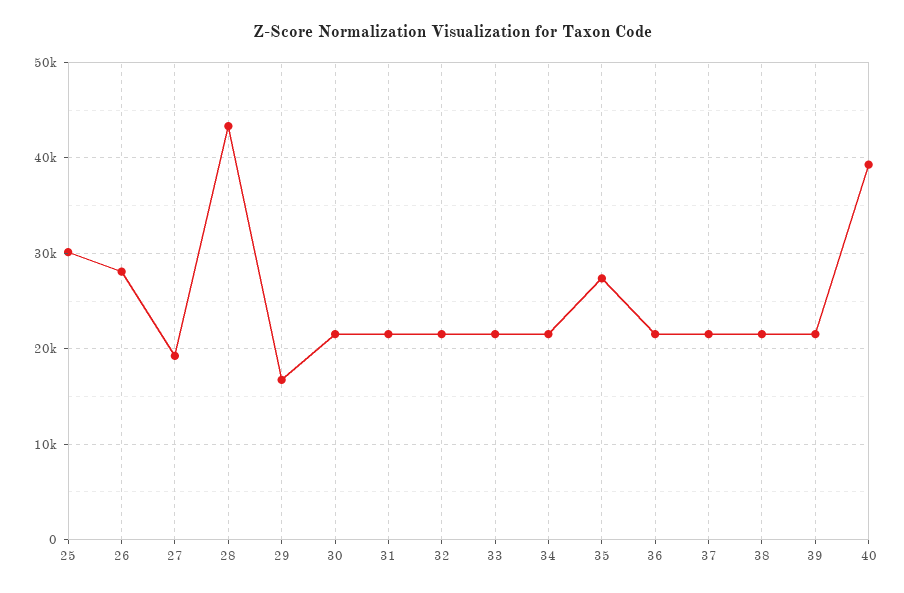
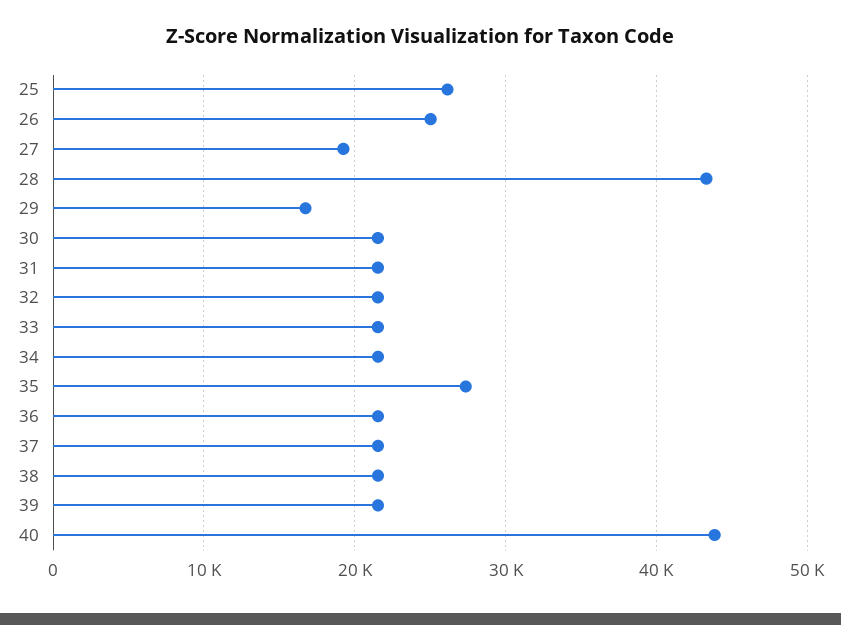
  {
-   "25": 30000,
+   "25": 26000,
-   "26": 28000,
+   "26": 25000,
    "27": 19000,
    "28": 43000,
    "29": 17000,
    "30": 22000,
    "31": 22000,
    "32": 22000,
    "33": 22000,
    "34": 22000,
    "35": 27000,
    "36": 22000,
    "37": 22000,
    "38": 22000,
    "39": 22000,
-   "40": 39000
+   "40": 44000
  }

